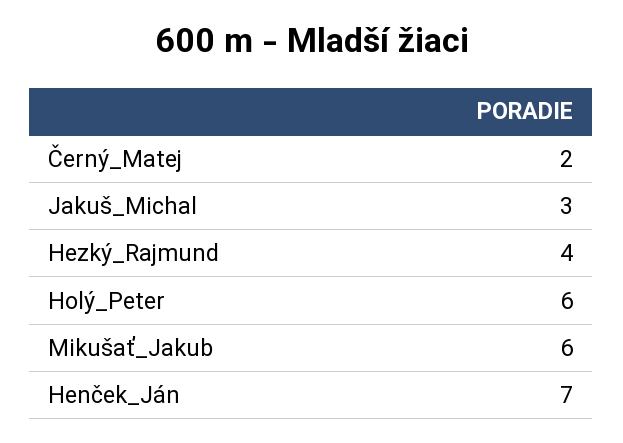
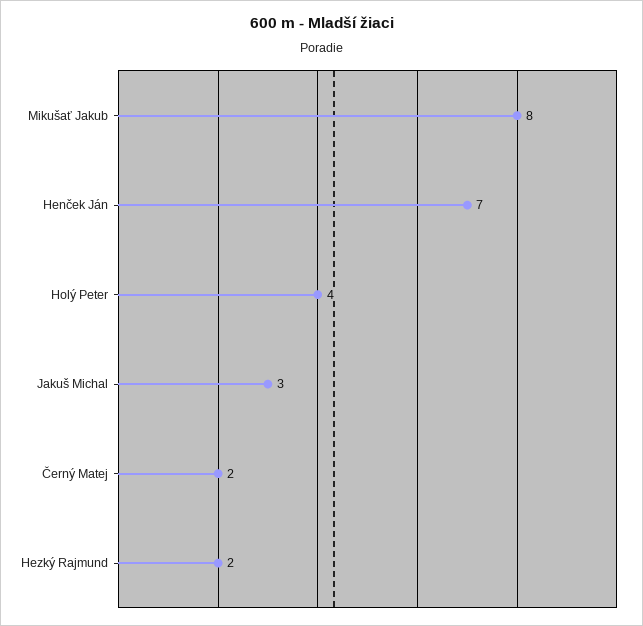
  {
    "Černý_Matej": 2,
    "Jakuš_Michal": 3,
-   "Hezký_Rajmund": 4,
+   "Hezký_Rajmund": 2,
-   "Holý_Peter": 6,
+   "Holý_Peter": 4,
-   "Mikušať_Jakub": 6,
+   "Mikušať_Jakub": 8,
    "Henček_Ján": 7
  }

